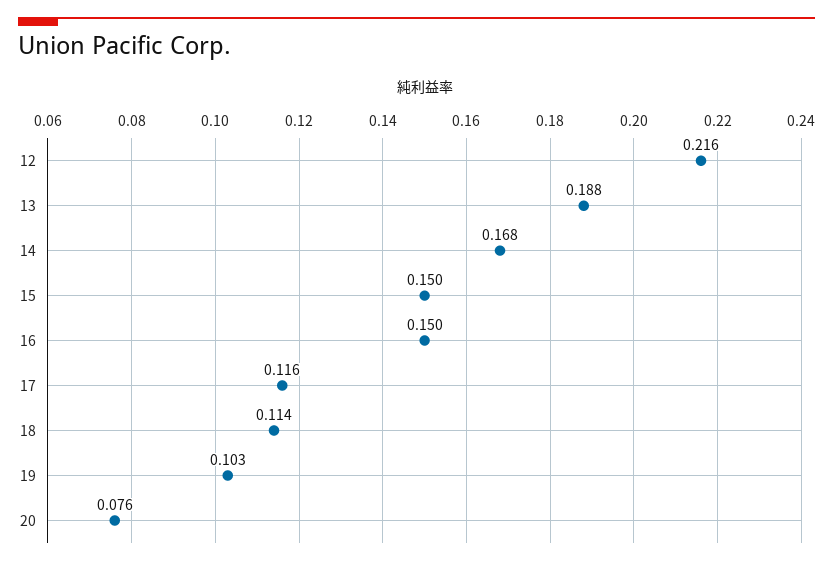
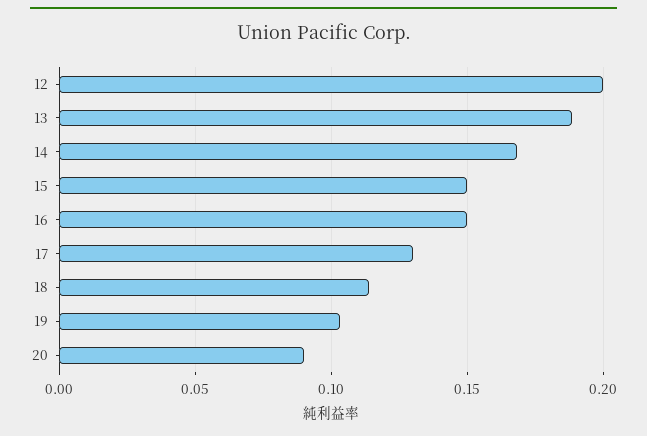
  {
-   "12": 0.216,
+   "12": 0.2,
    "13": 0.188,
    "14": 0.168,
    "15": 0.15,
    "16": 0.15,
-   "17": 0.116,
+   "17": 0.13,
    "18": 0.114,
    "19": 0.103,
-   "20": 0.076
+   "20": 0.09
  }

